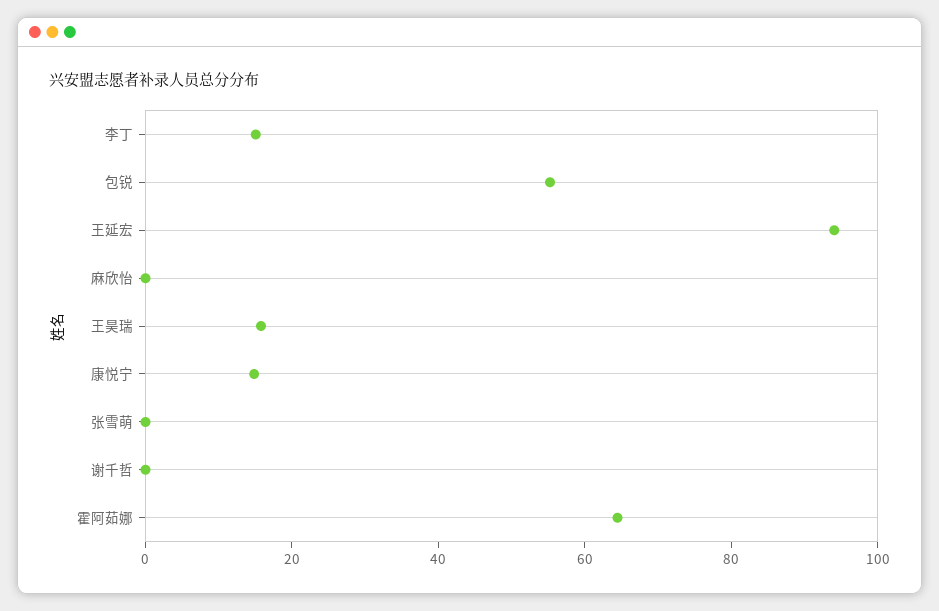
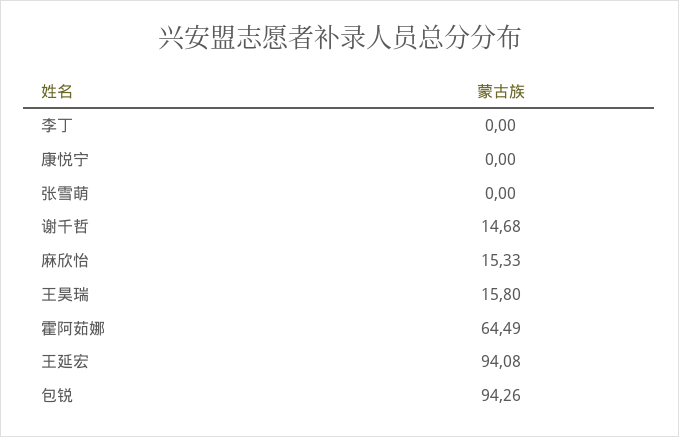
  {
-   "李丁": 15,
+   "李丁": 0,
-   "包锐": 55,
+   "包锐": 94.26,
    "王延宏": 94.08,
-   "麻欣怡": 0,
+   "麻欣怡": 15.33,
    "王昊瑞": 15.8,
-   "康悦宁": 15,
+   "康悦宁": 0,
    "张雪萌": 0,
-   "谢千哲": 0,
+   "谢千哲": 14.68,
    "霍阿茹娜": 64.49
  }

